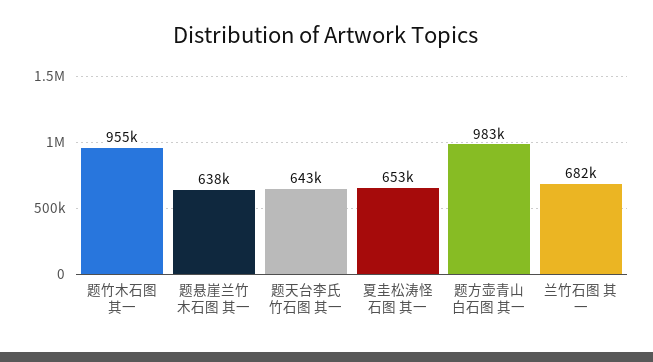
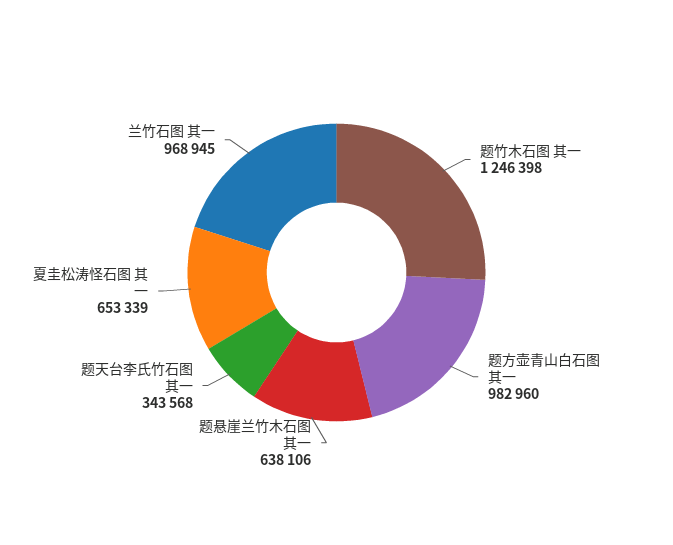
  {
-   "题竹木石图 其一": 955000,
+   "题竹木石图 其一": 1246398,
    "题悬崖兰竹木石图 其一": 638106,
-   "题天台李氏竹石图 其一": 643000,
+   "题天台李氏竹石图 其一": 343568,
    "夏圭松涛怪石图 其一": 653339,
    "题方壶青山白石图 其一": 982960,
-   "兰竹石图 其一": 682000
+   "兰竹石图 其一": 968945
  }

